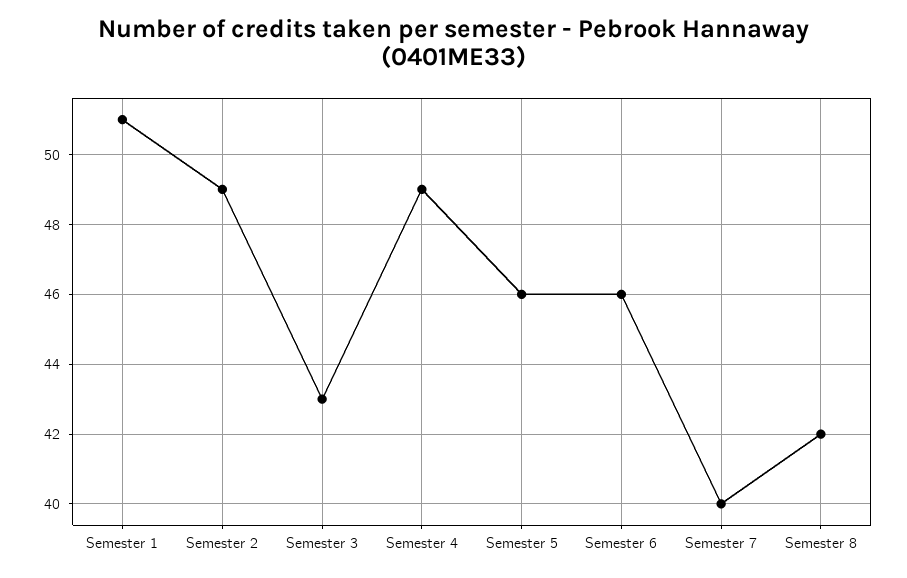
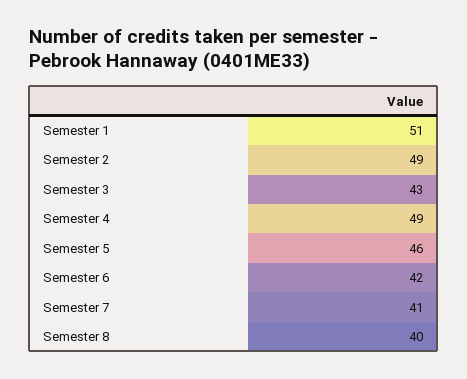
  {
    "Semester 1": 51,
    "Semester 2": 49,
    "Semester 3": 43,
    "Semester 4": 49,
    "Semester 5": 46,
-   "Semester 6": 46,
+   "Semester 6": 42,
-   "Semester 7": 40,
+   "Semester 7": 41,
-   "Semester 8": 42
+   "Semester 8": 40
  }

